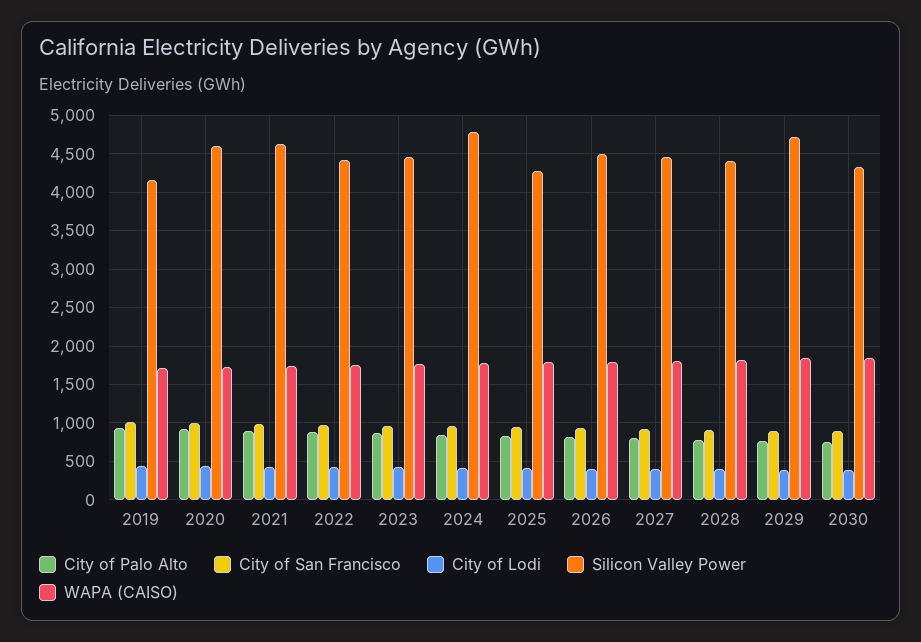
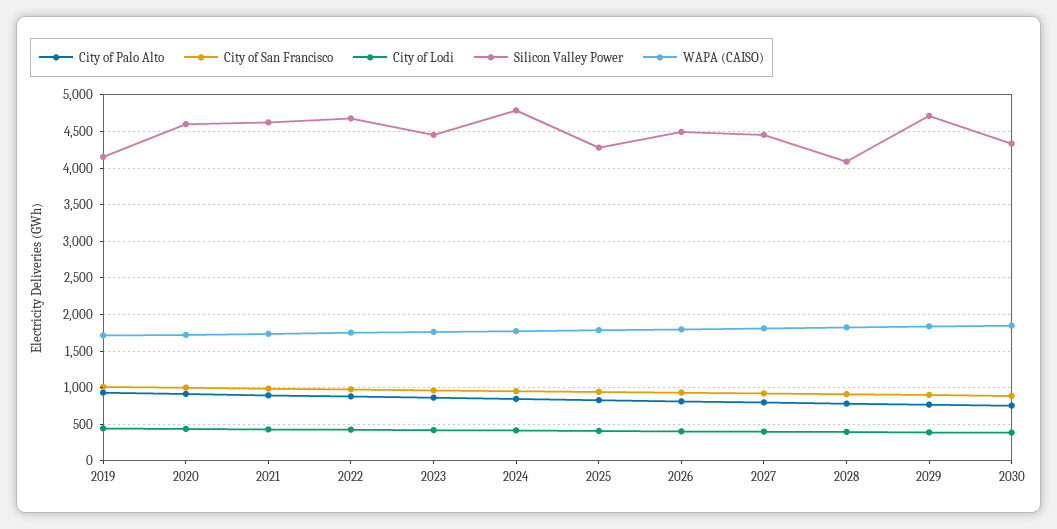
  {
    "City of Palo Alto": {
      "2019": 900,
      "2020": 900,
      "2021": 900,
      "2022": 900,
      "2023": 900,
      "2024": 800,
      "2025": 800,
      "2026": 800,
      "2027": 800,
      "2028": 800,
      "2029": 800,
      "2030": 800
    },
    "City of San Francisco": {
      "2019": 1000,
      "2020": 1000,
      "2021": 1000,
      "2022": 1000,
      "2023": 1000,
      "2024": 1000,
      "2025": 900,
      "2026": 900,
      "2027": 900,
      "2028": 900,
      "2029": 900,
      "2030": 900
    },
    "City of Lodi": {
      "2019": 400,
      "2020": 400,
      "2021": 400,
      "2022": 400,
      "2023": 400,
      "2024": 400,
      "2025": 400,
      "2026": 400,
      "2027": 400,
      "2028": 400,
      "2029": 400,
      "2030": 400
    },
    "Silicon Valley Power": {
      "2019": 4200,
      "2020": 4600,
      "2021": 4600,
-     "2022": 4400,
+     "2022": 4700,
      "2023": 4500,
      "2024": 4800,
      "2025": 4300,
      "2026": 4500,
      "2027": 4500,
-     "2028": 4400,
+     "2028": 4100,
      "2029": 4700,
      "2030": 4300
    },
    "WAPA (CAISO)": {
      "2019": 1700,
      "2020": 1700,
      "2021": 1700,
      "2022": 1800,
      "2023": 1800,
      "2024": 1800,
      "2025": 1800,
      "2026": 1800,
      "2027": 1800,
      "2028": 1800,
      "2029": 1800,
      "2030": 1800
    }
  }

